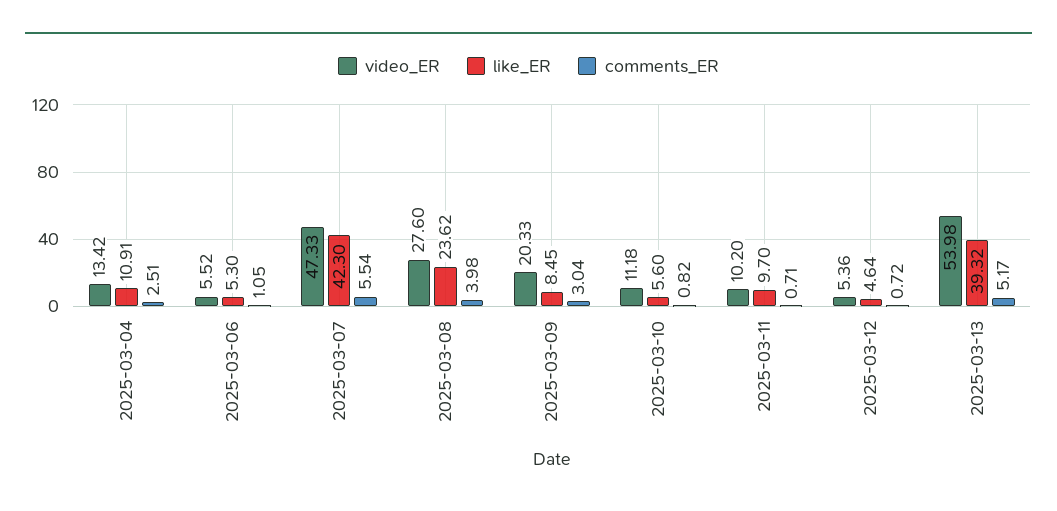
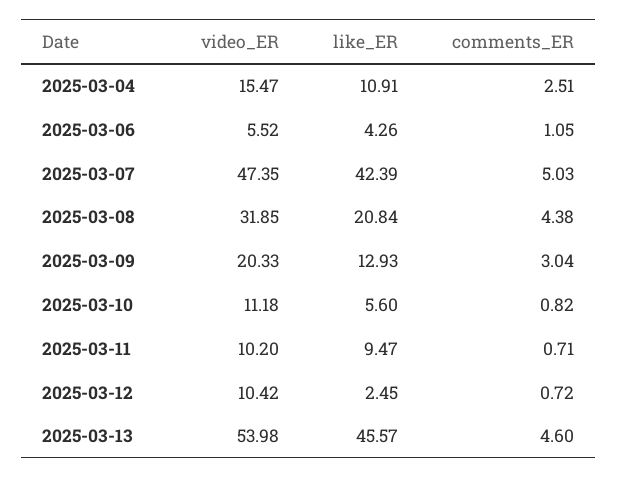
  {
    "video_ER": {
-     "2025-03-04": 13.42,
+     "2025-03-04": 15.47,
      "2025-03-06": 5.52,
-     "2025-03-07": 47.33,
+     "2025-03-07": 47.35,
-     "2025-03-08": 27.6,
+     "2025-03-08": 31.85,
      "2025-03-09": 20.33,
      "2025-03-10": 11.18,
      "2025-03-11": 10.2,
-     "2025-03-12": 5.36,
+     "2025-03-12": 10.42,
      "2025-03-13": 53.98
    },
    "like_ER": {
      "2025-03-04": 10.91,
-     "2025-03-06": 5.3,
+     "2025-03-06": 4.26,
-     "2025-03-07": 42.3,
+     "2025-03-07": 42.39,
-     "2025-03-08": 23.62,
+     "2025-03-08": 20.84,
-     "2025-03-09": 8.45,
+     "2025-03-09": 12.93,
      "2025-03-10": 5.6,
-     "2025-03-11": 9.7,
+     "2025-03-11": 9.47,
-     "2025-03-12": 4.64,
+     "2025-03-12": 2.45,
-     "2025-03-13": 39.32
+     "2025-03-13": 45.57
    },
    "comments_ER": {
      "2025-03-04": 2.51,
      "2025-03-06": 1.05,
-     "2025-03-07": 5.54,
+     "2025-03-07": 5.03,
-     "2025-03-08": 3.98,
+     "2025-03-08": 4.38,
      "2025-03-09": 3.04,
      "2025-03-10": 0.82,
      "2025-03-11": 0.71,
      "2025-03-12": 0.72,
-     "2025-03-13": 5.17
+     "2025-03-13": 4.6
    }
  }

